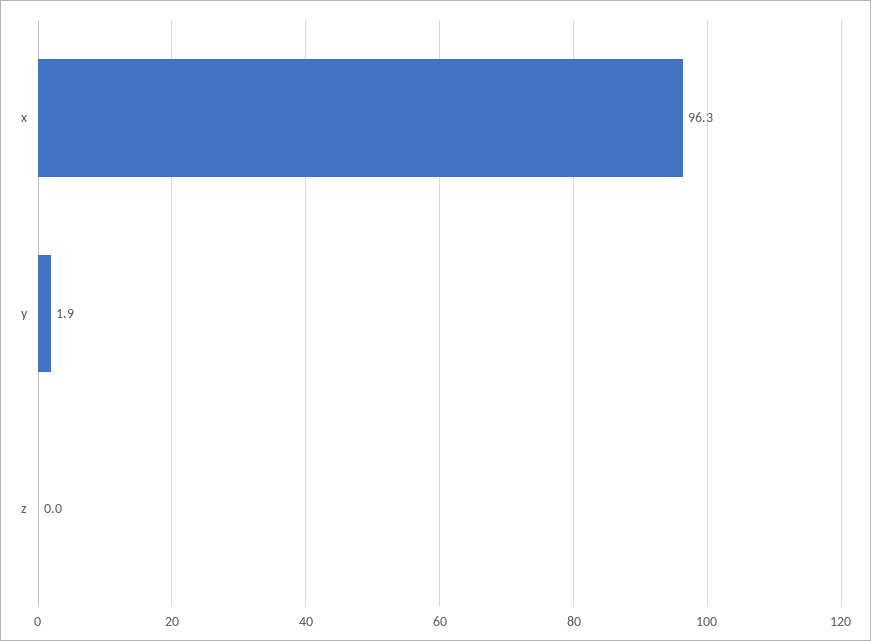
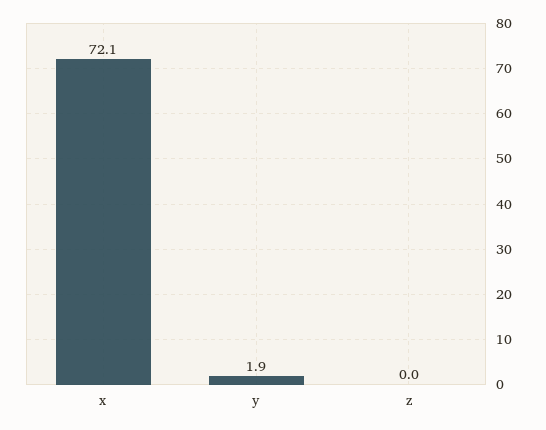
  {
-   "x": 96.3,
+   "x": 72.1,
    "y": 1.9,
    "z": 0
  }

